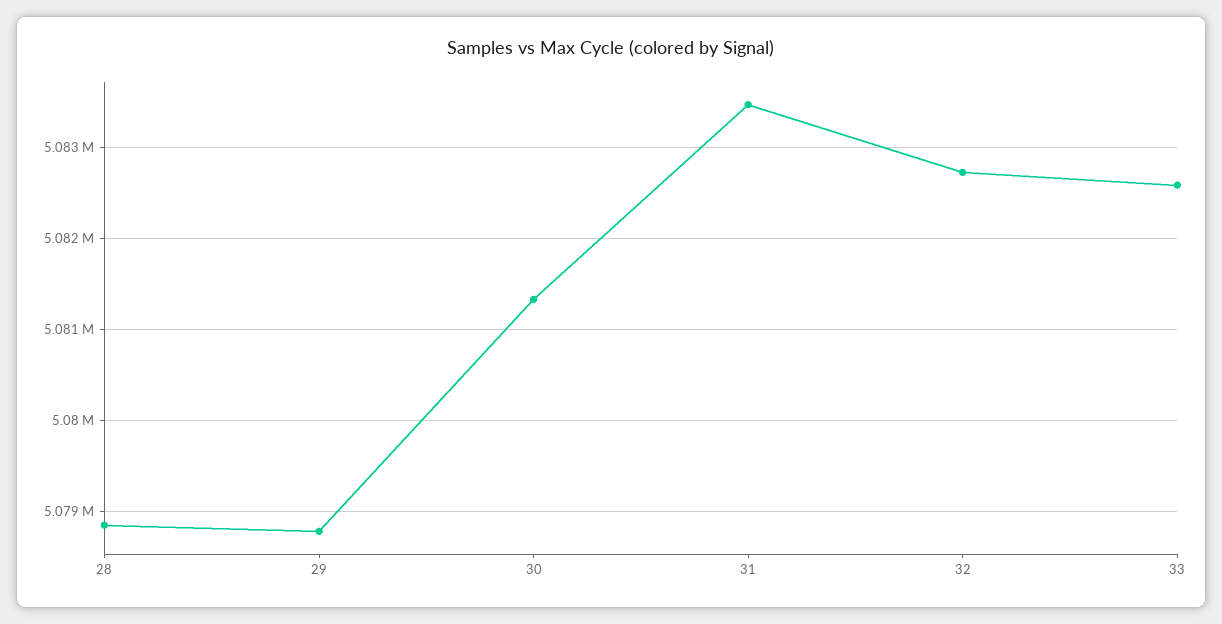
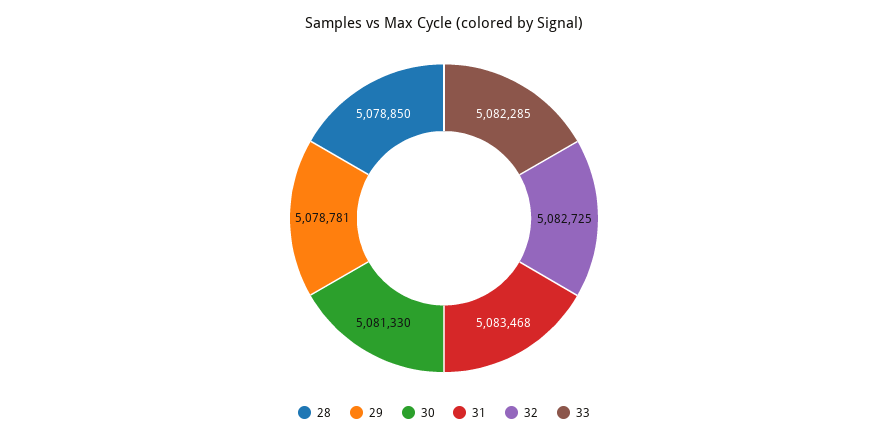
  {
    "28": 5078850,
    "29": 5078781,
    "30": 5081330,
    "31": 5083468,
    "32": 5082725,
-   "33": 5082600
+   "33": 5082285
  }

